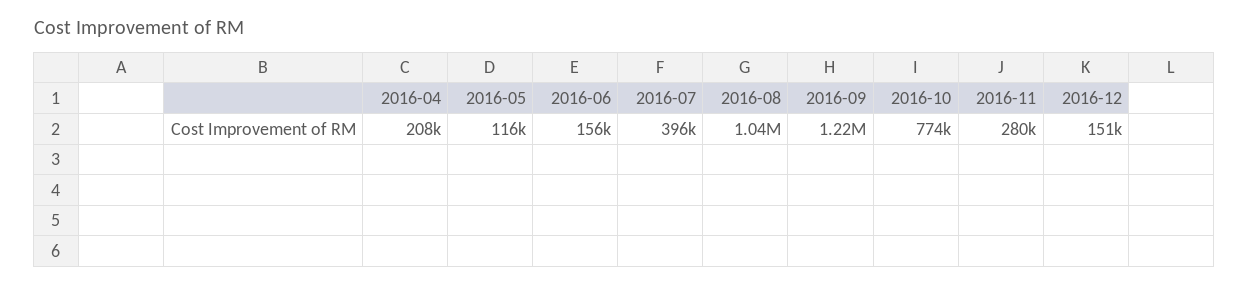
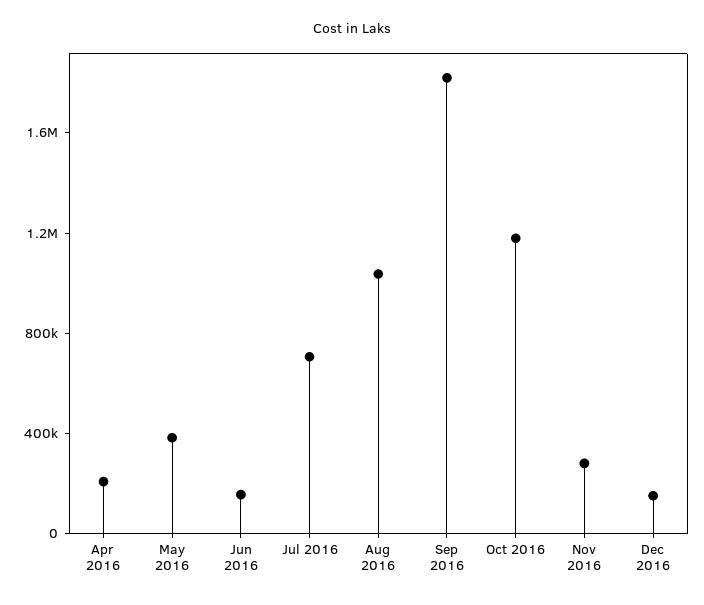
  {
    "2016-04": 208000,
-   "2016-05": 116000,
+   "2016-05": 400000,
    "2016-06": 156000,
-   "2016-07": 396000,
+   "2016-07": 700000,
    "2016-08": 1040000,
-   "2016-09": 1220000,
+   "2016-09": 1800000,
-   "2016-10": 774000,
+   "2016-10": 1200000,
    "2016-11": 280000,
    "2016-12": 151000
  }

